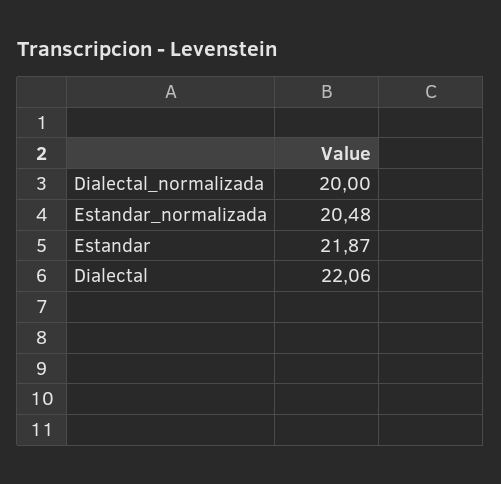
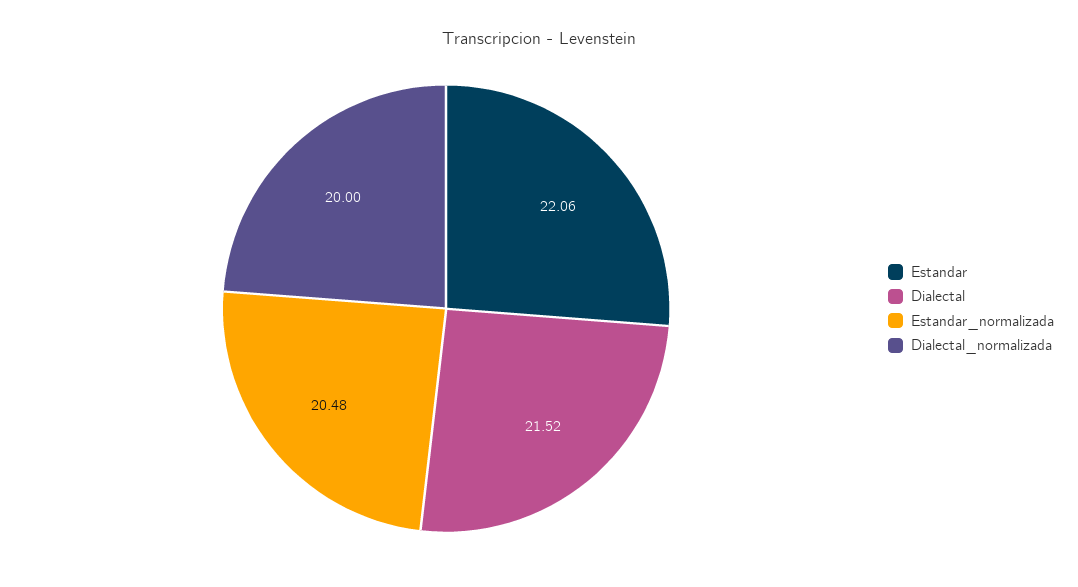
  {
    "Dialectal_normalizada": 20,
    "Estandar_normalizada": 20.48,
-   "Estandar": 21.87,
+   "Estandar": 22.06,
-   "Dialectal": 22.06
+   "Dialectal": 21.52
  }

